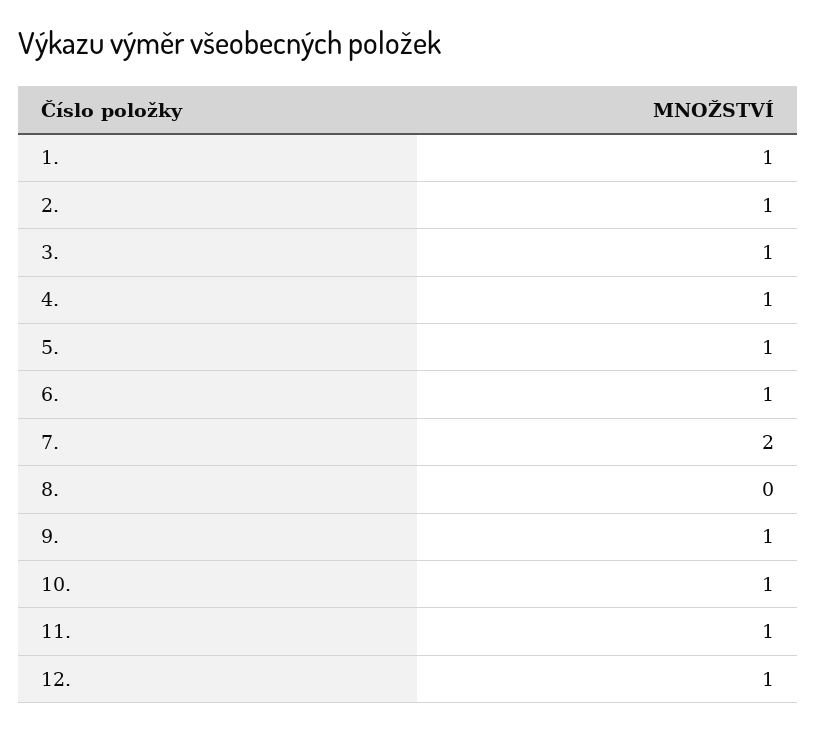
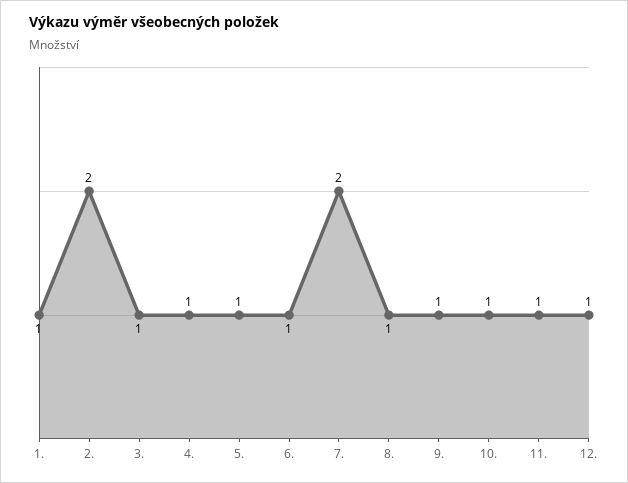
  {
    "1.": 1,
-   "2.": 1,
+   "2.": 2,
    "3.": 1,
    "4.": 1,
    "5.": 1,
    "6.": 1,
    "7.": 2,
-   "8.": 0,
+   "8.": 1,
    "9.": 1,
    "10.": 1,
    "11.": 1,
    "12.": 1
  }

